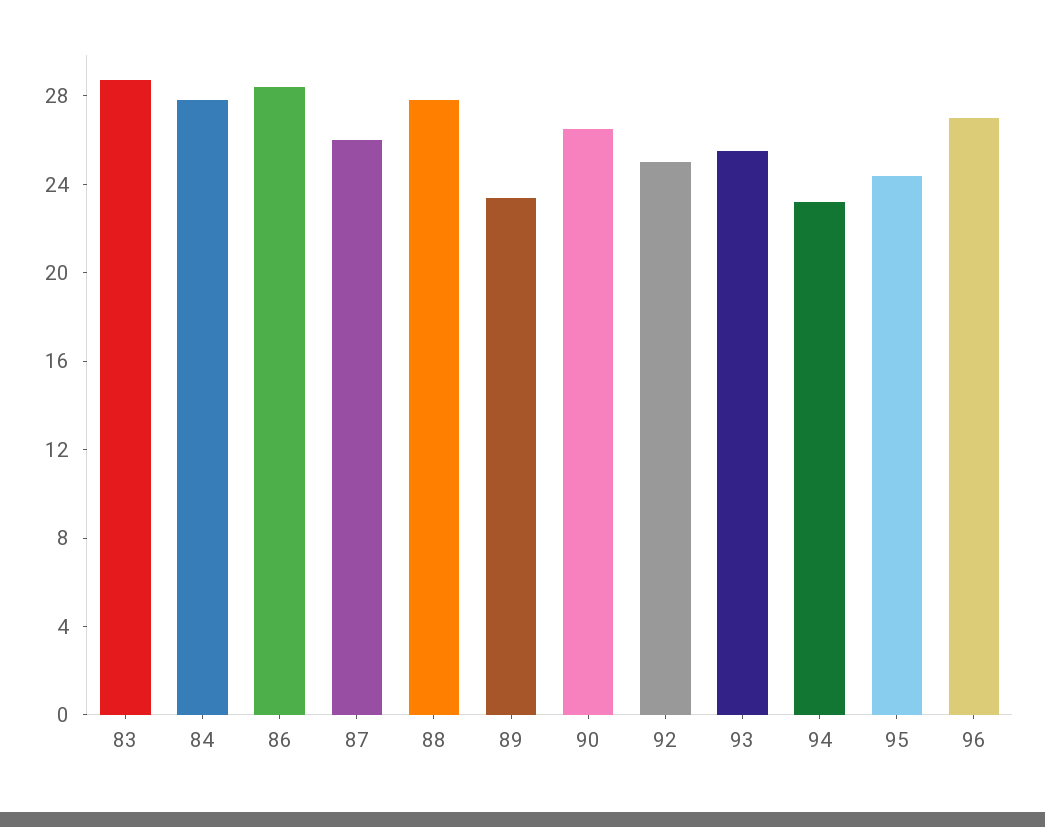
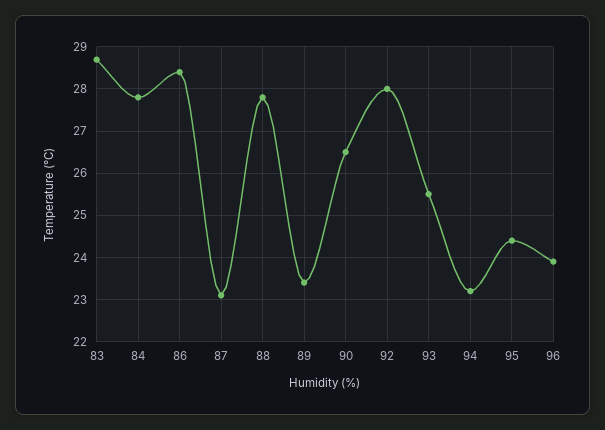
  {
    "83": 28.5,
    "84": 28,
    "86": 28.5,
-   "87": 26,
+   "87": 23,
    "88": 28,
    "89": 23.5,
    "90": 26.5,
-   "92": 25,
+   "92": 28,
    "93": 25.5,
    "94": 23,
    "95": 24.5,
-   "96": 27
+   "96": 24
  }

